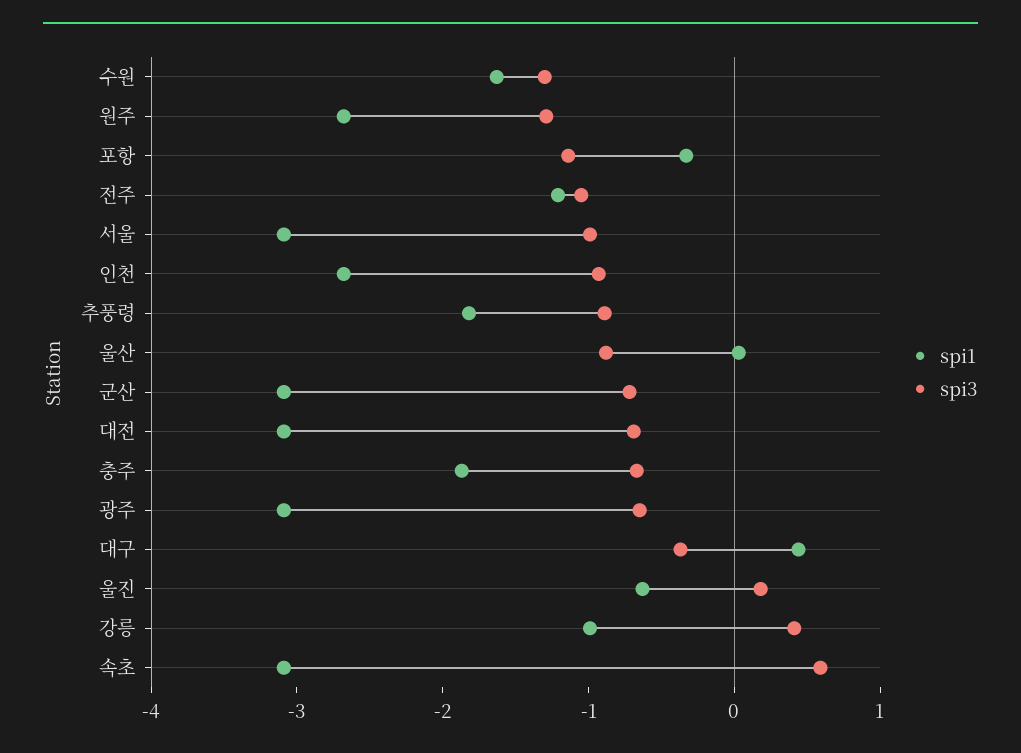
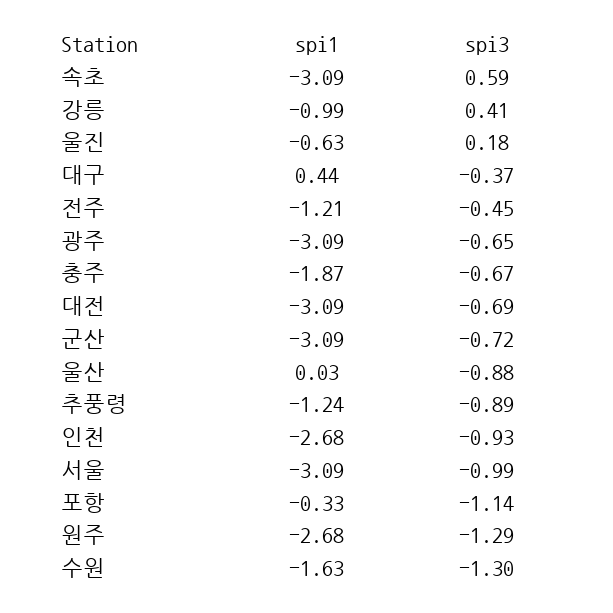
  {
    "spi1": {
      "수원": -1.63,
      "원주": -2.68,
      "포항": -0.33,
      "전주": -1.21,
      "서울": -3.09,
      "인천": -2.68,
-     "추풍령": -1.8,
+     "추풍령": -1.24,
      "울산": 0.03,
      "군산": -3.09,
      "대전": -3.09,
      "충주": -1.87,
      "광주": -3.09,
      "대구": 0.44,
      "울진": -0.63,
      "강릉": -0.99,
      "속초": -3.09
    },
    "spi3": {
      "수원": -1.3,
      "원주": -1.29,
      "포항": -1.14,
-     "전주": -1,
+     "전주": -0.45,
      "서울": -0.99,
      "인천": -0.93,
      "추풍령": -0.89,
      "울산": -0.88,
      "군산": -0.72,
      "대전": -0.69,
      "충주": -0.67,
      "광주": -0.65,
      "대구": -0.37,
      "울진": 0.18,
      "강릉": 0.41,
      "속초": 0.59
    }
  }

